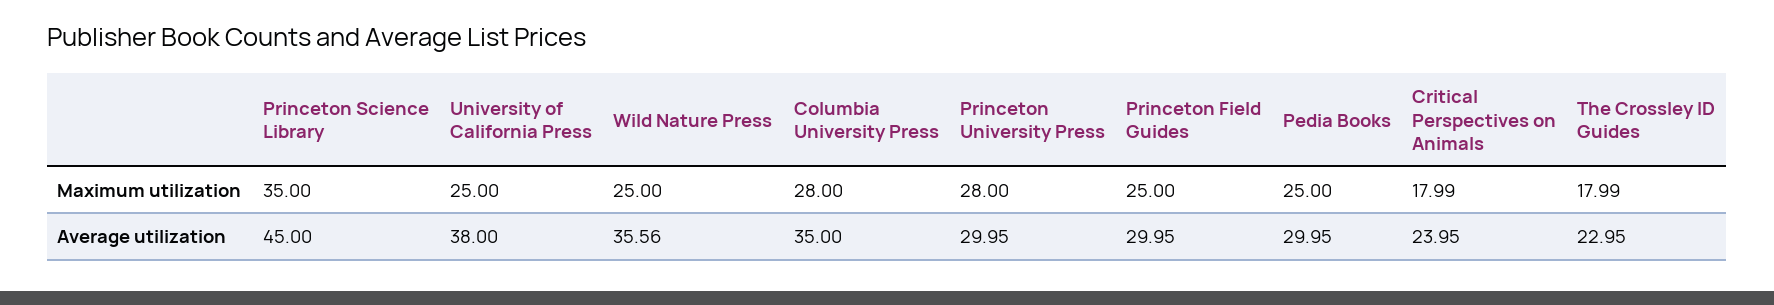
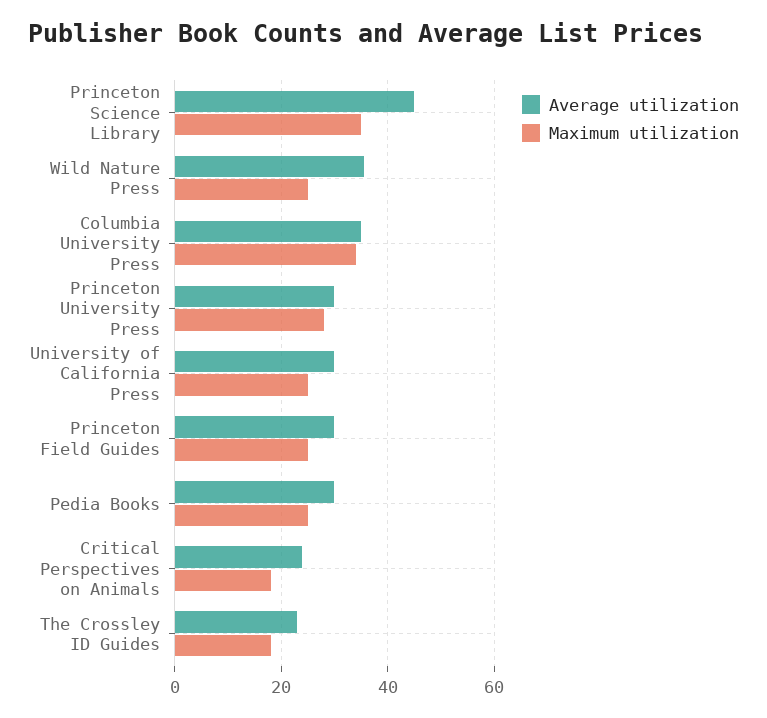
  {
    "Maximum utilization": {
      "Princeton Science Library": 35,
      "University of California Press": 25,
      "Wild Nature Press": 25,
-     "Columbia University Press": 28,
+     "Columbia University Press": 34,
      "Princeton University Press": 28,
      "Princeton Field Guides": 25,
      "Pedia Books": 25,
      "Critical Perspectives on Animals": 17.99,
      "The Crossley ID Guides": 17.99
    },
    "Average utilization": {
      "Princeton Science Library": 45,
-     "University of California Press": 38,
+     "University of California Press": 30,
      "Wild Nature Press": 35.56,
      "Columbia University Press": 35,
      "Princeton University Press": 29.95,
      "Princeton Field Guides": 29.95,
      "Pedia Books": 29.95,
      "Critical Perspectives on Animals": 23.95,
      "The Crossley ID Guides": 22.95
    }
  }

